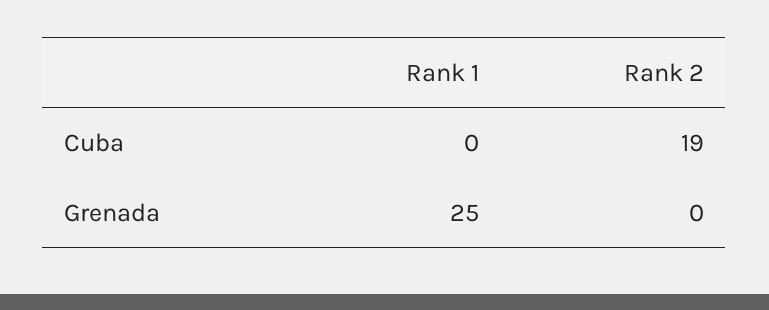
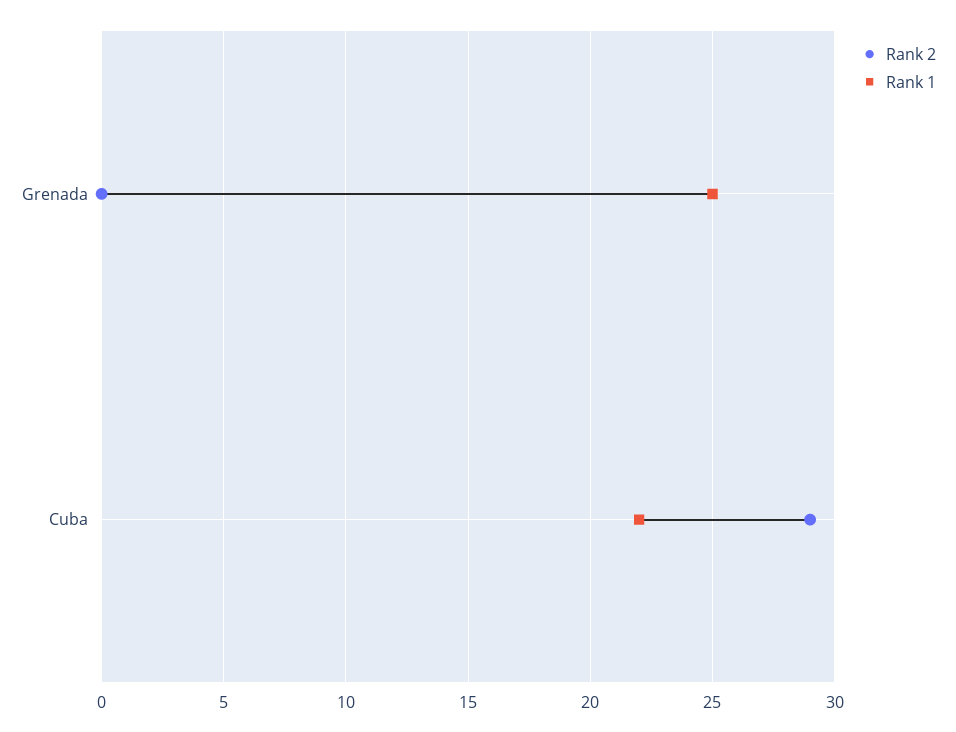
  {
    "Rank 1": {
-     "Cuba": 0,
+     "Cuba": 22,
      "Grenada": 25
    },
    "Rank 2": {
-     "Cuba": 19,
+     "Cuba": 29,
      "Grenada": 0
    }
  }

